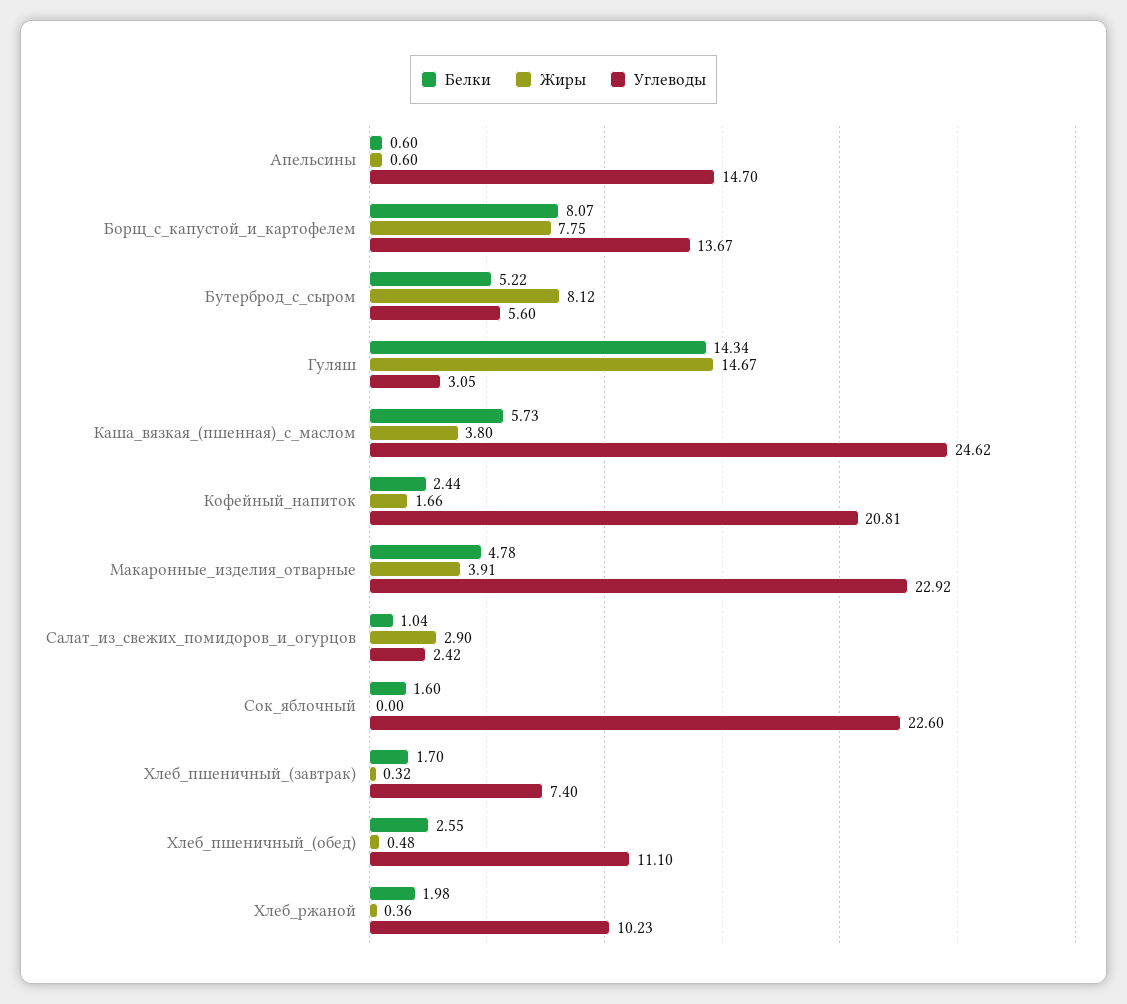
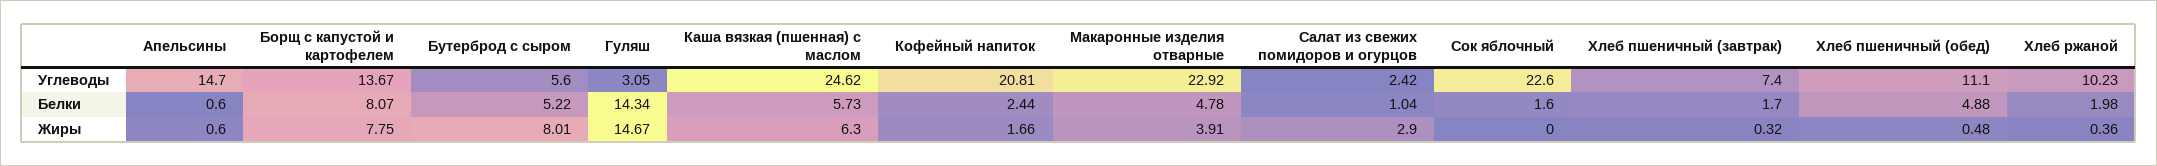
  {
    "Белки": {
      "Апельсины": 0.6,
      "Борщ_с_капустой_и_картофелем": 8.07,
      "Бутерброд_с_сыром": 5.22,
      "Гуляш": 14.34,
      "Каша_вязкая_(пшенная)_с_маслом": 5.73,
      "Кофейный_напиток": 2.44,
      "Макаронные_изделия_отварные": 4.78,
      "Салат_из_свежих_помидоров_и_огурцов": 1.04,
      "Сок_яблочный": 1.6,
      "Хлеб_пшеничный_(завтрак)": 1.7,
-     "Хлеб_пшеничный_(обед)": 2.55,
+     "Хлеб_пшеничный_(обед)": 4.88,
      "Хлеб_ржаной": 1.98
    },
    "Жиры": {
      "Апельсины": 0.6,
      "Борщ_с_капустой_и_картофелем": 7.75,
-     "Бутерброд_с_сыром": 8.12,
+     "Бутерброд_с_сыром": 8.01,
      "Гуляш": 14.67,
-     "Каша_вязкая_(пшенная)_с_маслом": 3.8,
+     "Каша_вязкая_(пшенная)_с_маслом": 6.3,
      "Кофейный_напиток": 1.66,
      "Макаронные_изделия_отварные": 3.91,
      "Салат_из_свежих_помидоров_и_огурцов": 2.9,
      "Сок_яблочный": 0,
      "Хлеб_пшеничный_(завтрак)": 0.32,
      "Хлеб_пшеничный_(обед)": 0.48,
      "Хлеб_ржаной": 0.36
    },
    "Углеводы": {
      "Апельсины": 14.7,
      "Борщ_с_капустой_и_картофелем": 13.67,
      "Бутерброд_с_сыром": 5.6,
      "Гуляш": 3.05,
      "Каша_вязкая_(пшенная)_с_маслом": 24.62,
      "Кофейный_напиток": 20.81,
      "Макаронные_изделия_отварные": 22.92,
      "Салат_из_свежих_помидоров_и_огурцов": 2.42,
      "Сок_яблочный": 22.6,
      "Хлеб_пшеничный_(завтрак)": 7.4,
      "Хлеб_пшеничный_(обед)": 11.1,
      "Хлеб_ржаной": 10.23
    }
  }

